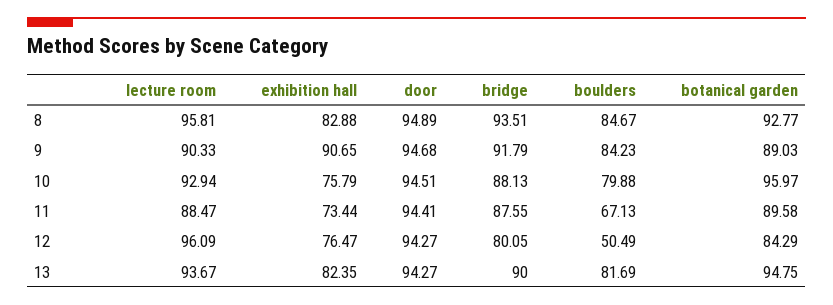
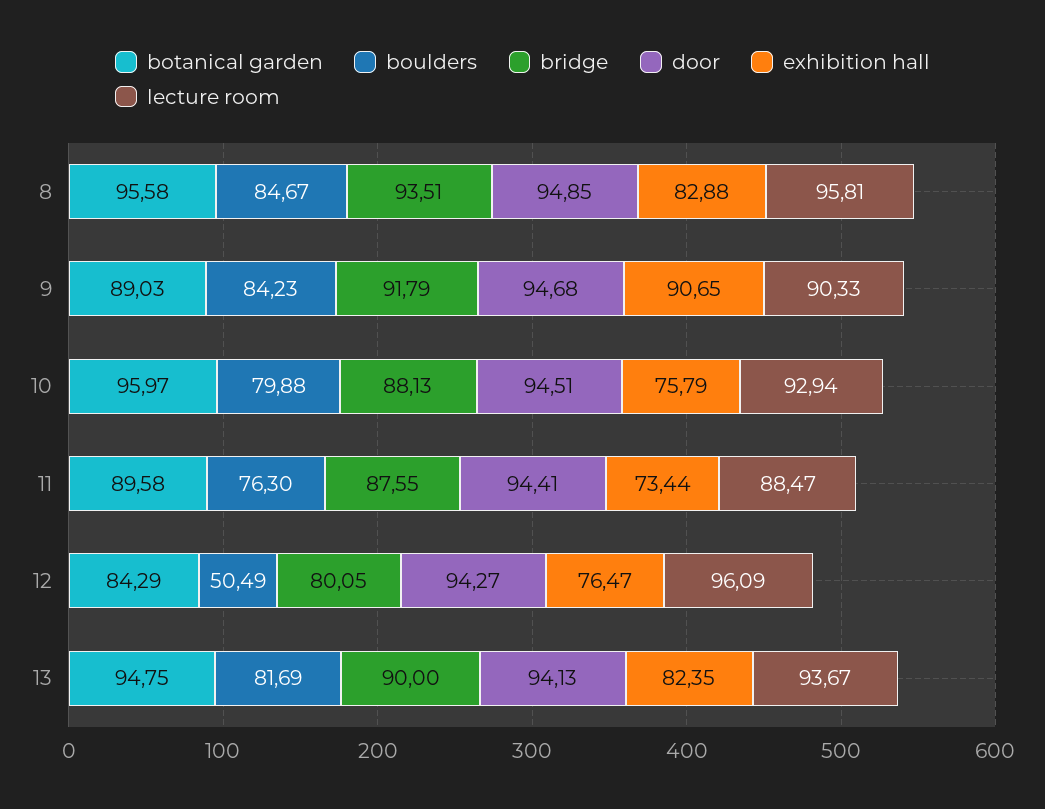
  {
    "lecture room": {
      "8": 95.81,
      "9": 90.33,
      "10": 92.94,
      "11": 88.47,
      "12": 96.09,
      "13": 93.67
    },
    "exhibition hall": {
      "8": 82.88,
      "9": 90.65,
      "10": 75.79,
      "11": 73.44,
      "12": 76.47,
      "13": 82.35
    },
    "door": {
-     "8": 94.89,
+     "8": 94.85,
      "9": 94.68,
      "10": 94.51,
      "11": 94.41,
      "12": 94.27,
-     "13": 94.27
+     "13": 94.13
    },
    "bridge": {
      "8": 93.51,
      "9": 91.79,
      "10": 88.13,
      "11": 87.55,
      "12": 80.05,
      "13": 90
    },
    "boulders": {
      "8": 84.67,
      "9": 84.23,
      "10": 79.88,
-     "11": 67.13,
+     "11": 76.3,
      "12": 50.49,
      "13": 81.69
    },
    "botanical garden": {
-     "8": 92.77,
+     "8": 95.58,
      "9": 89.03,
      "10": 95.97,
      "11": 89.58,
      "12": 84.29,
      "13": 94.75
    }
  }

